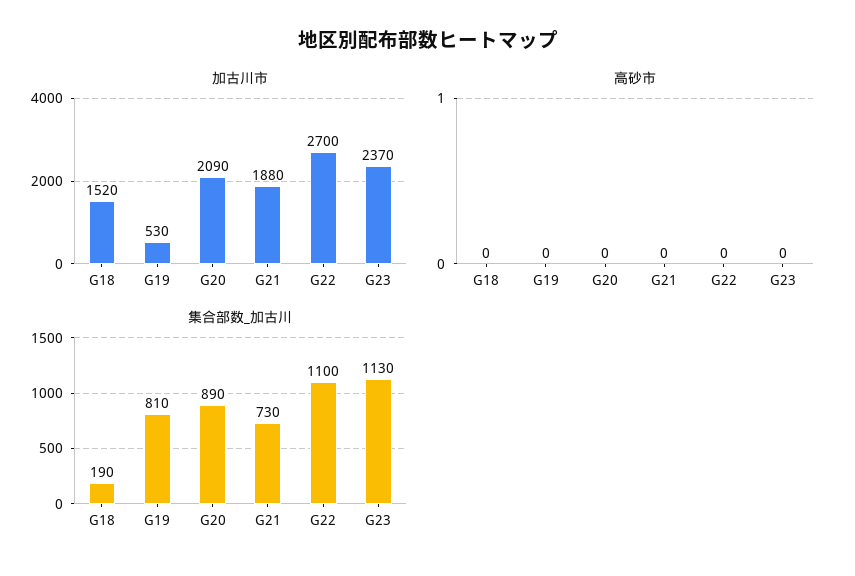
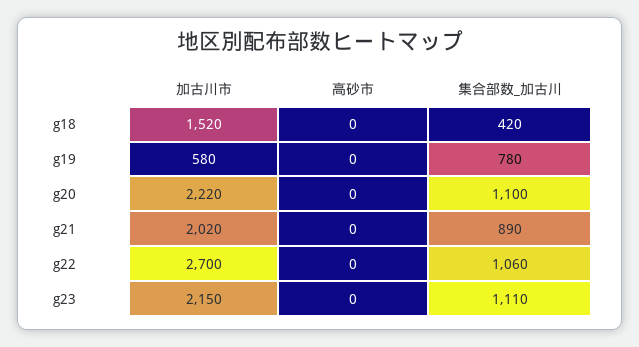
  {
    "加古川市": {
      "G18": 1520,
-     "G19": 530,
+     "G19": 580,
-     "G20": 2090,
+     "G20": 2220,
-     "G21": 1880,
+     "G21": 2020,
      "G22": 2700,
-     "G23": 2370
+     "G23": 2150
    },
    "高砂市": {
      "G18": 0,
      "G19": 0,
      "G20": 0,
      "G21": 0,
      "G22": 0,
      "G23": 0
    },
    "集合部数_加古川": {
-     "G18": 190,
+     "G18": 420,
-     "G19": 810,
+     "G19": 780,
-     "G20": 890,
+     "G20": 1100,
-     "G21": 730,
+     "G21": 890,
-     "G22": 1100,
+     "G22": 1060,
-     "G23": 1130
+     "G23": 1110
    }
  }

